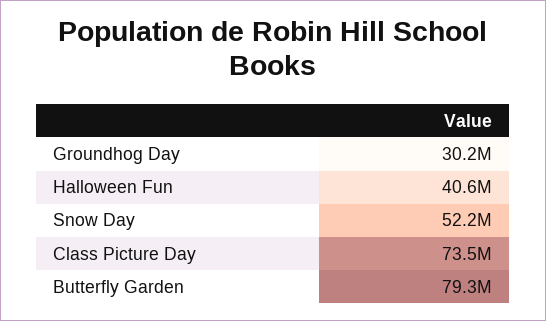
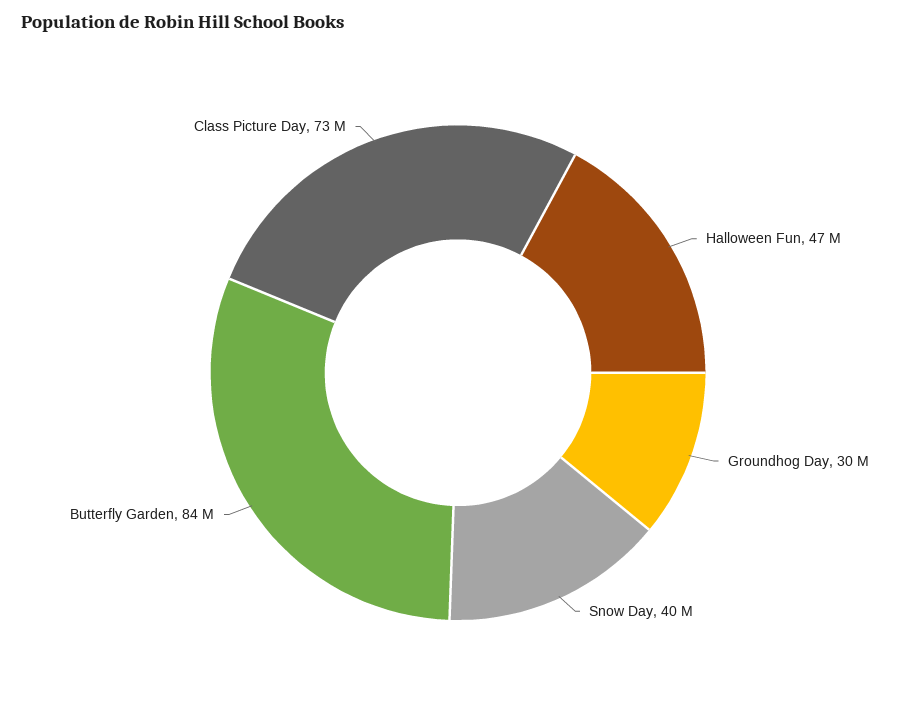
  {
    "Groundhog Day": 30200000,
-   "Halloween Fun": 40600000,
+   "Halloween Fun": 47000000,
-   "Snow Day": 52200000,
+   "Snow Day": 40000000,
    "Class Picture Day": 73500000,
-   "Butterfly Garden": 79300000
+   "Butterfly Garden": 84000000
  }

